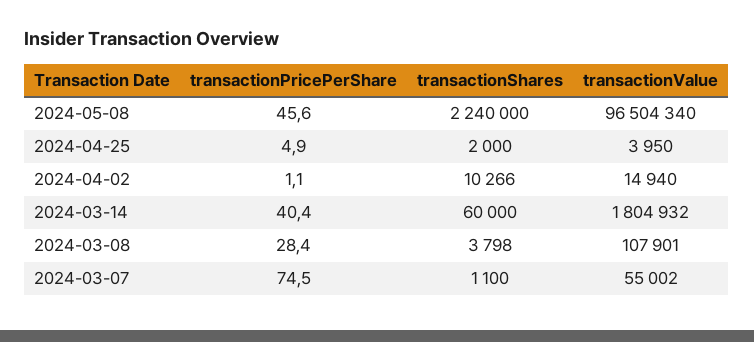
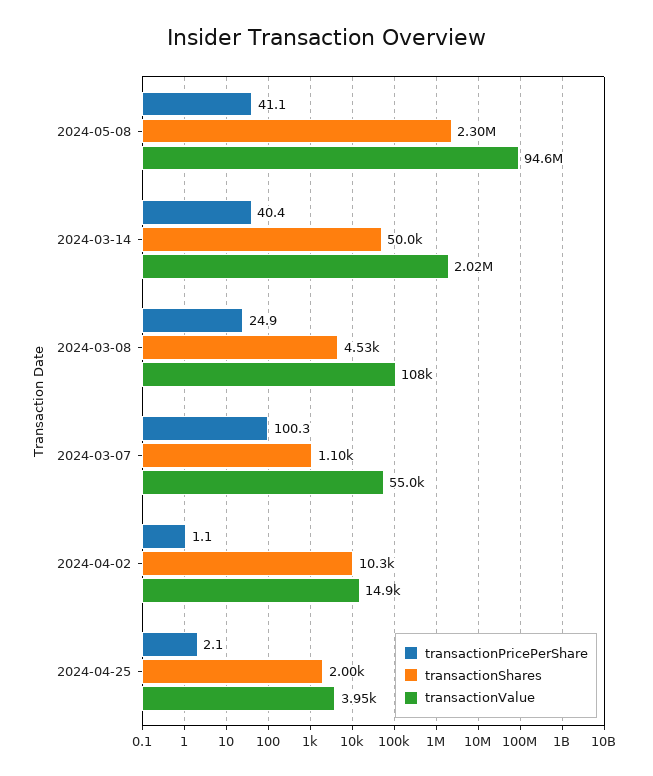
  {
    "transactionPricePerShare": {
-     "2024-05-08": 45.6,
+     "2024-05-08": 41.1,
-     "2024-04-25": 4.9,
+     "2024-04-25": 2.1,
      "2024-04-02": 1.1,
      "2024-03-14": 40.4,
-     "2024-03-08": 28.4,
+     "2024-03-08": 24.9,
-     "2024-03-07": 74.5
+     "2024-03-07": 100.3
    },
    "transactionShares": {
-     "2024-05-08": 2240000,
+     "2024-05-08": 2300000,
      "2024-04-25": 2000,
      "2024-04-02": 10266,
-     "2024-03-14": 60000,
+     "2024-03-14": 50000,
-     "2024-03-08": 3798,
+     "2024-03-08": 4530,
      "2024-03-07": 1100
    },
    "transactionValue": {
-     "2024-05-08": 96504340,
+     "2024-05-08": 94600000,
      "2024-04-25": 3950,
      "2024-04-02": 14940,
-     "2024-03-14": 1804932,
+     "2024-03-14": 2020000,
      "2024-03-08": 107901,
      "2024-03-07": 55002
    }
  }

